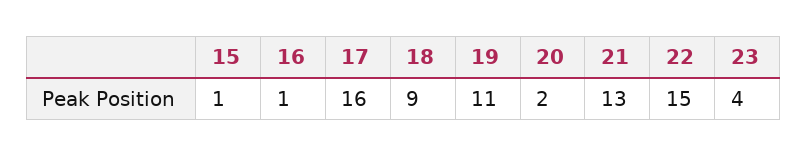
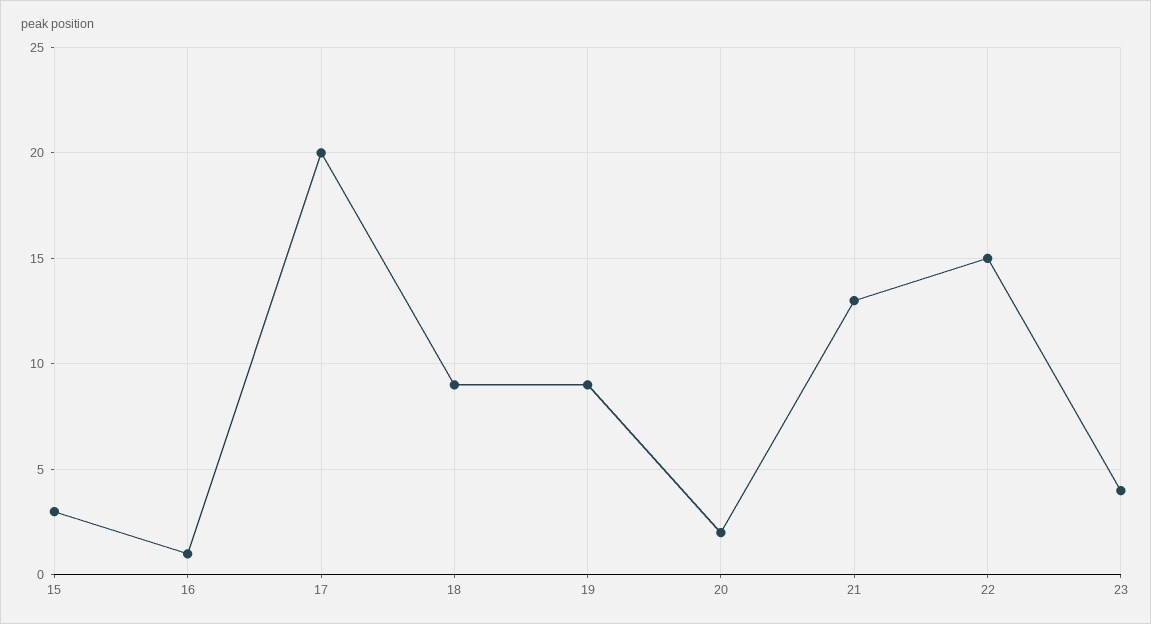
  {
-   "15": 1,
+   "15": 3,
    "16": 1,
-   "17": 16,
+   "17": 20,
    "18": 9,
-   "19": 11,
+   "19": 9,
    "20": 2,
    "21": 13,
    "22": 15,
    "23": 4
  }

